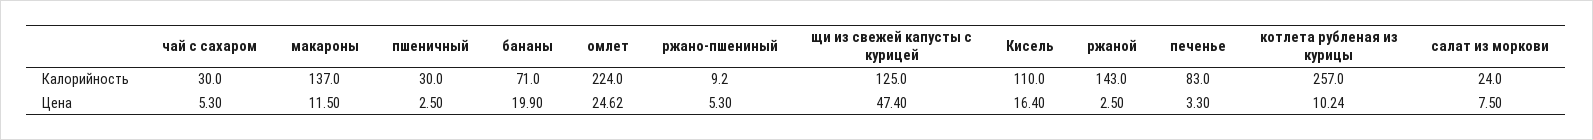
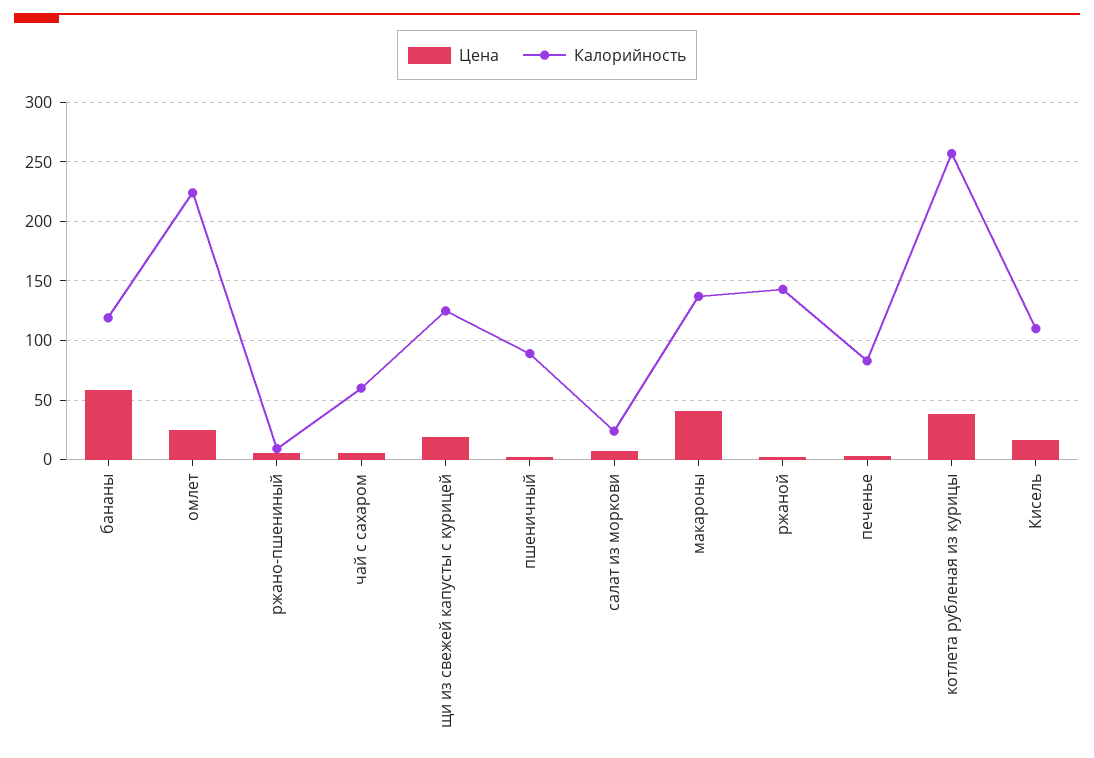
  {
    "Калорийность": {
-     "чай с сахаром": 30,
+     "чай с сахаром": 60,
      "макароны": 137,
-     "пшеничный": 30,
+     "пшеничный": 90,
-     "бананы": 71,
+     "бананы": 120,
      "омлет": 224,
      "ржано-пшениный": 9.2,
      "щи из свежей капусты с курицей": 125,
      "Кисель": 110,
      "ржаной": 143,
      "печенье": 83,
      "котлета рубленая из курицы": 257,
      "салат из моркови": 24
    },
    "Цена": {
      "чай с сахаром": 5.3,
-     "макароны": 11.5,
+     "макароны": 40,
      "пшеничный": 2.5,
-     "бананы": 19.9,
+     "бананы": 60,
      "омлет": 24.62,
      "ржано-пшениный": 5.3,
-     "щи из свежей капусты с курицей": 47.4,
+     "щи из свежей капусты с курицей": 20,
      "Кисель": 16.4,
      "ржаной": 2.5,
      "печенье": 3.3,
-     "котлета рубленая из курицы": 10.24,
+     "котлета рубленая из курицы": 40,
      "салат из моркови": 7.5
    }
  }

